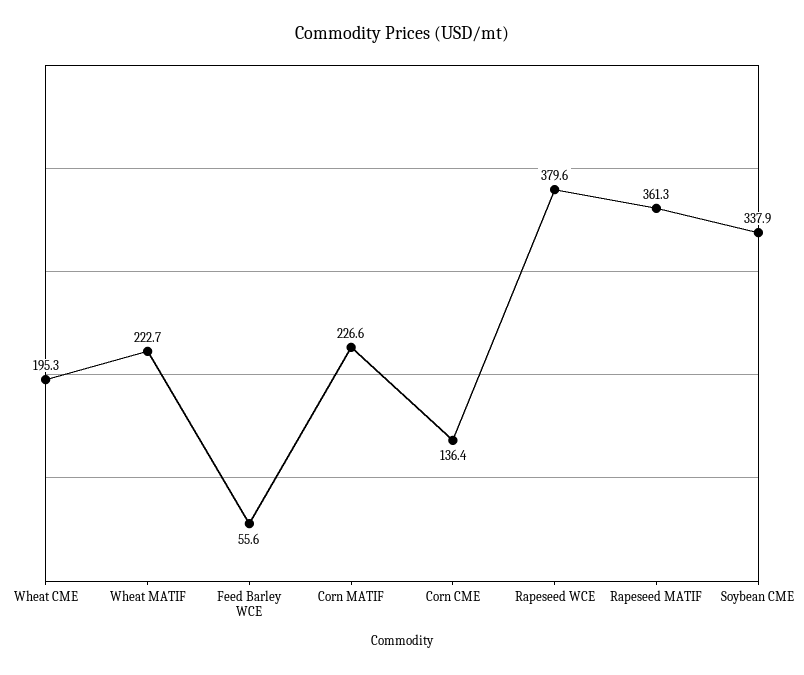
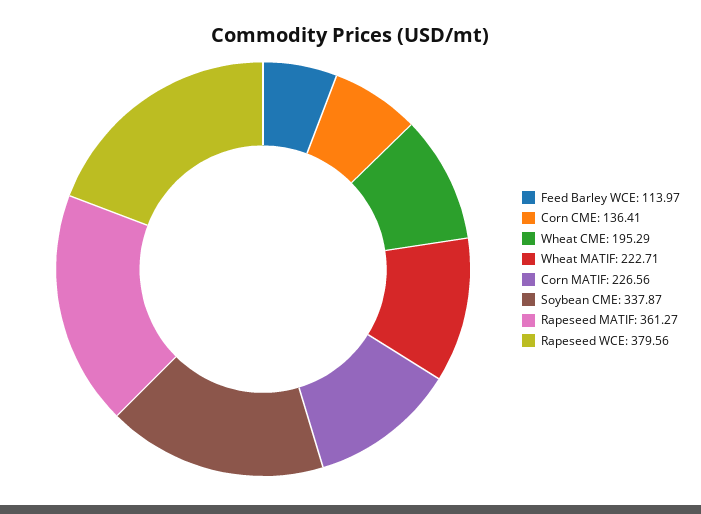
  {
    "Wheat CME": 195.29,
    "Wheat MATIF": 222.71,
-   "Feed Barley WCE": 55.6,
+   "Feed Barley WCE": 113.97,
    "Corn MATIF": 226.56,
    "Corn CME": 136.41,
    "Rapeseed WCE": 379.56,
    "Rapeseed MATIF": 361.27,
    "Soybean CME": 337.87
  }

